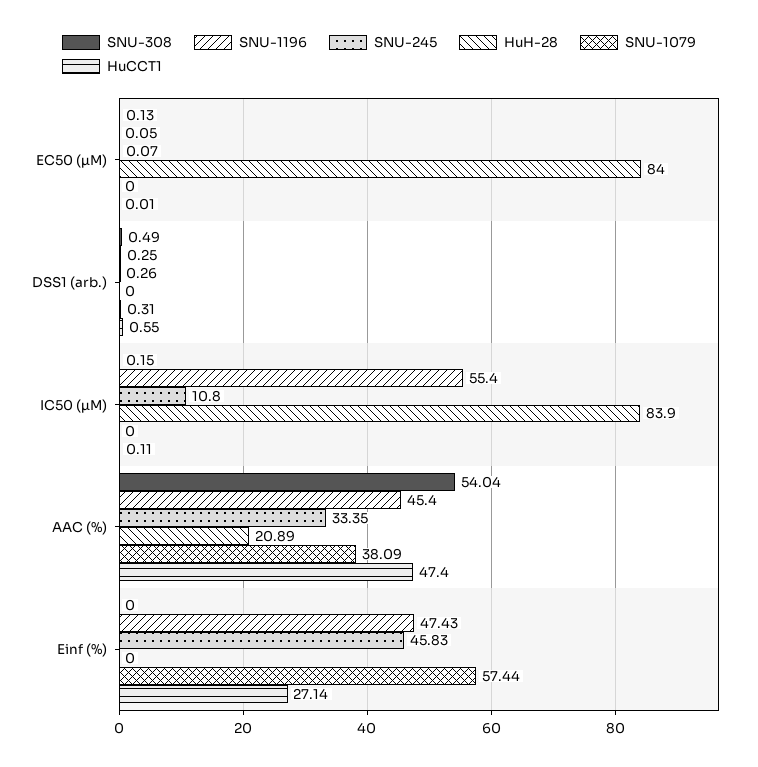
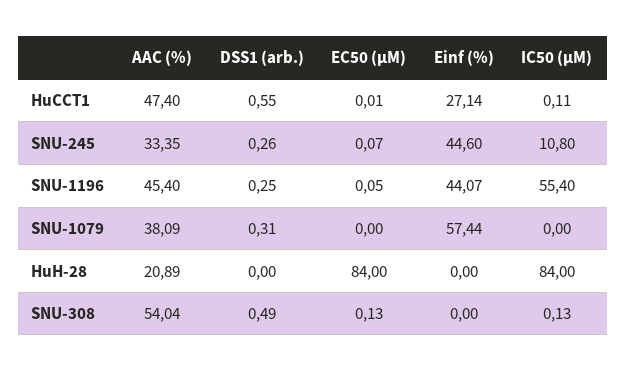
  {
    "SNU-308": {
      "EC50 (µM)": 0.13,
      "DSS1 (arb.)": 0.49,
-     "IC50 (µM)": 0.15,
+     "IC50 (µM)": 0.13,
      "AAC (%)": 54.04,
      "Einf (%)": 0
    },
    "SNU-1196": {
      "EC50 (µM)": 0.05,
      "DSS1 (arb.)": 0.25,
      "IC50 (µM)": 55.4,
      "AAC (%)": 45.4,
-     "Einf (%)": 47.43
+     "Einf (%)": 44.07
    },
    "SNU-245": {
      "EC50 (µM)": 0.07,
      "DSS1 (arb.)": 0.26,
      "IC50 (µM)": 10.8,
      "AAC (%)": 33.35,
-     "Einf (%)": 45.83
+     "Einf (%)": 44.6
    },
    "HuH-28": {
      "EC50 (µM)": 84,
      "DSS1 (arb.)": 0,
-     "IC50 (µM)": 83.9,
+     "IC50 (µM)": 84,
      "AAC (%)": 20.89,
      "Einf (%)": 0
    },
    "SNU-1079": {
      "EC50 (µM)": 0,
      "DSS1 (arb.)": 0.31,
      "IC50 (µM)": 0,
      "AAC (%)": 38.09,
      "Einf (%)": 57.44
    },
    "HuCCT1": {
      "EC50 (µM)": 0.01,
      "DSS1 (arb.)": 0.55,
      "IC50 (µM)": 0.11,
      "AAC (%)": 47.4,
      "Einf (%)": 27.14
    }
  }

